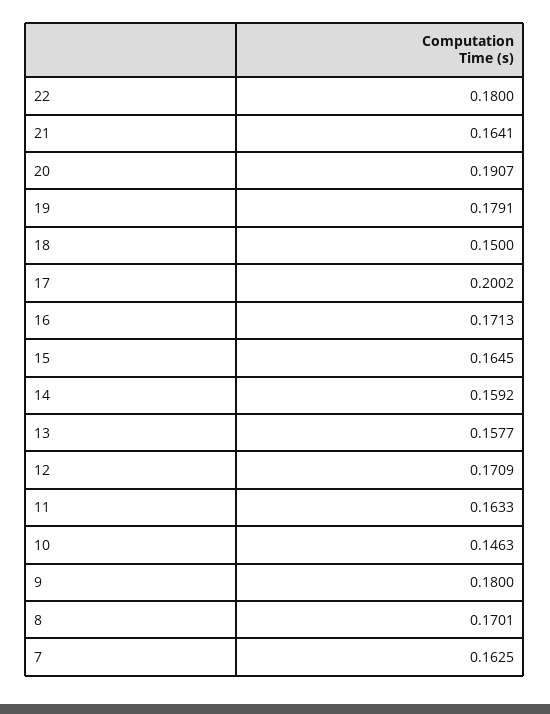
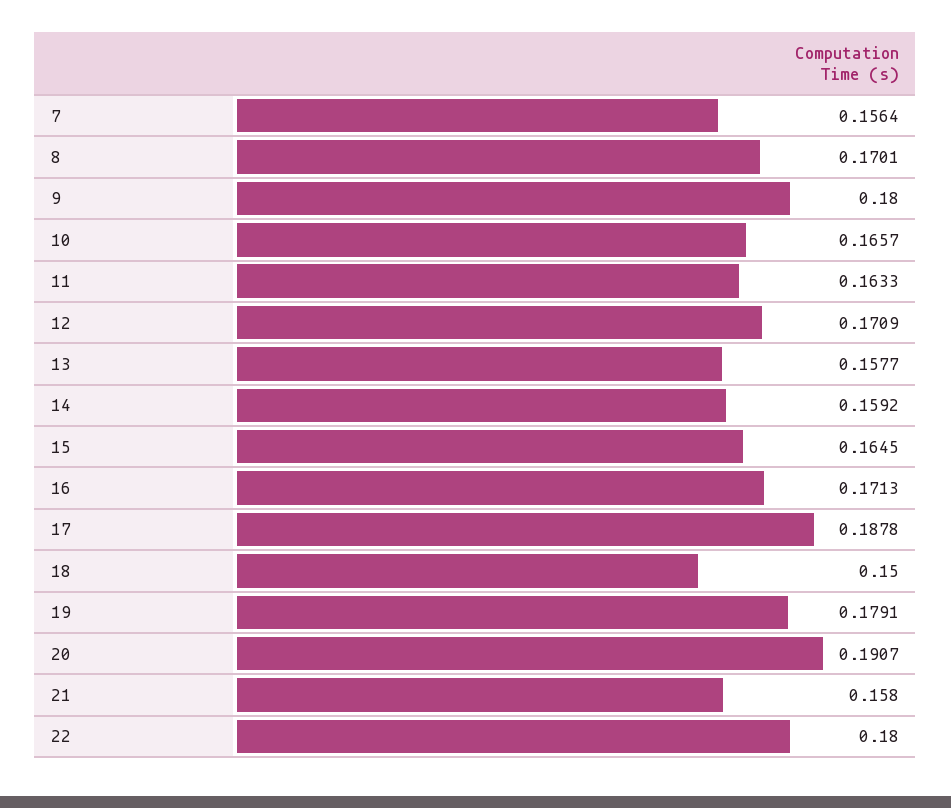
  {
    "22": 0.18,
-   "21": 0.1641,
+   "21": 0.158,
    "20": 0.1907,
    "19": 0.1791,
    "18": 0.15,
-   "17": 0.2002,
+   "17": 0.1878,
    "16": 0.1713,
    "15": 0.1645,
    "14": 0.1592,
    "13": 0.1577,
    "12": 0.1709,
    "11": 0.1633,
-   "10": 0.1463,
+   "10": 0.1657,
    "9": 0.18,
    "8": 0.1701,
-   "7": 0.1625
+   "7": 0.1564
  }

